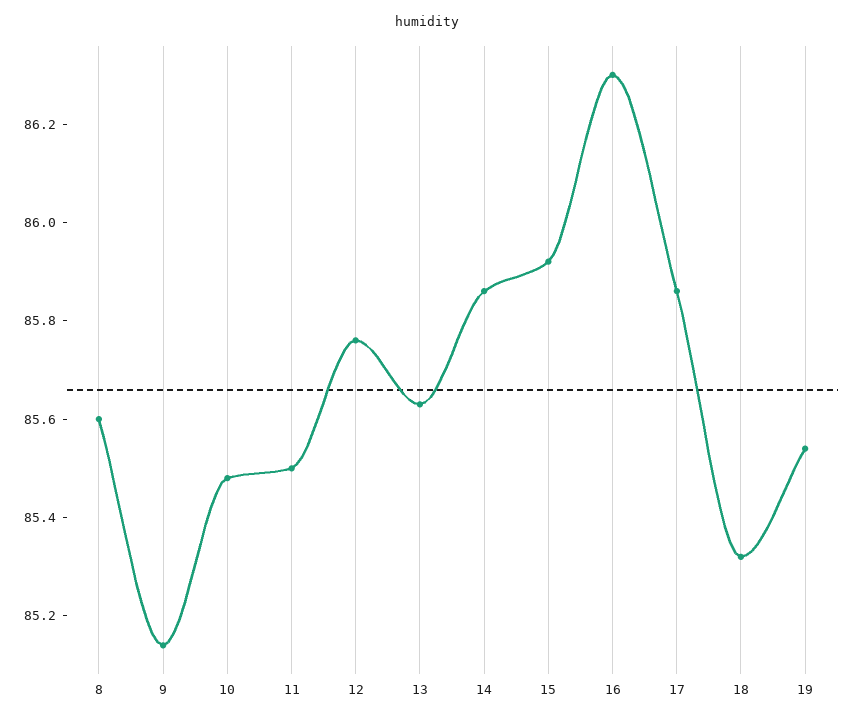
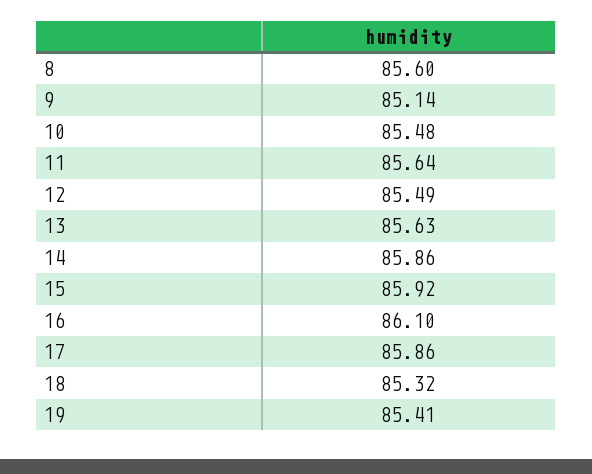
  {
    "8": 85.6,
    "9": 85.14,
    "10": 85.48,
-   "11": 85.5,
+   "11": 85.64,
-   "12": 85.75,
+   "12": 85.49,
    "13": 85.63,
    "14": 85.86,
    "15": 85.92,
-   "16": 86.3,
+   "16": 86.1,
    "17": 85.86,
    "18": 85.32,
-   "19": 85.55
+   "19": 85.41
  }

